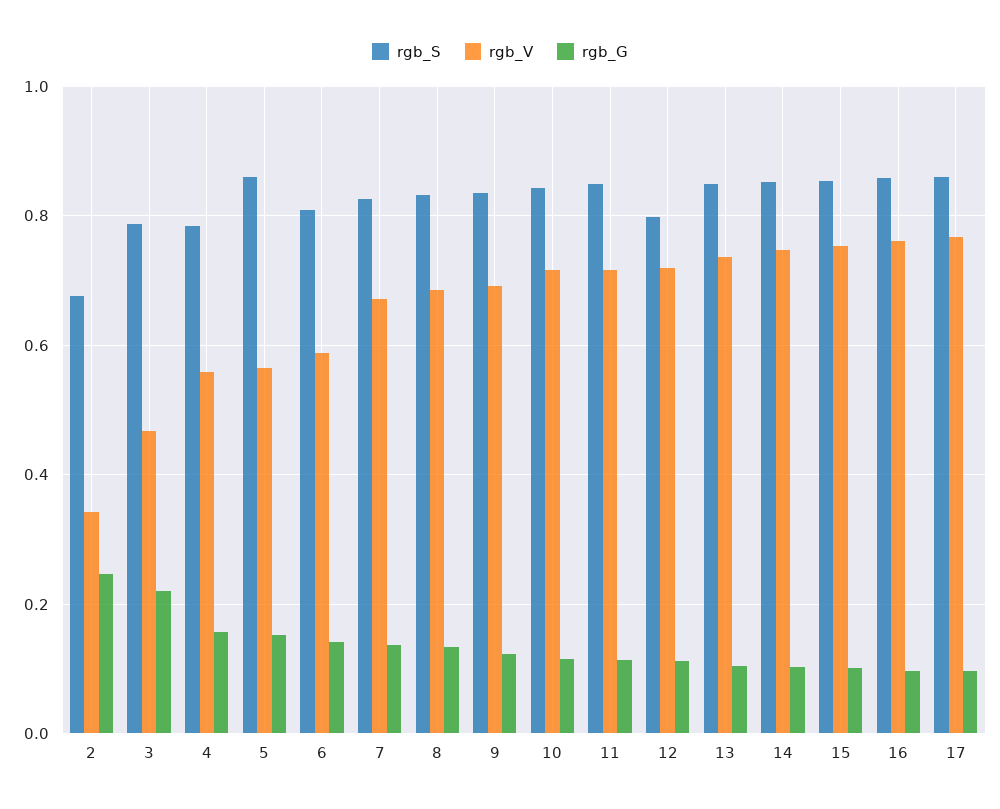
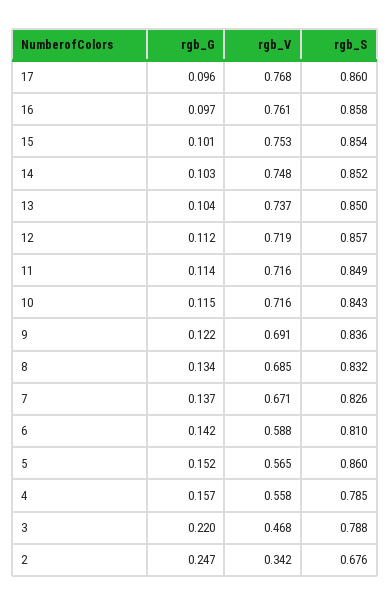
  {
    "rgb_S": {
      "2": 0.676,
      "3": 0.788,
      "4": 0.785,
      "5": 0.86,
      "6": 0.81,
      "7": 0.826,
      "8": 0.832,
      "9": 0.836,
      "10": 0.843,
      "11": 0.849,
-     "12": 0.8,
+     "12": 0.857,
      "13": 0.85,
      "14": 0.852,
      "15": 0.854,
      "16": 0.858,
      "17": 0.86
    },
    "rgb_V": {
      "2": 0.342,
      "3": 0.468,
      "4": 0.558,
      "5": 0.565,
      "6": 0.588,
      "7": 0.671,
      "8": 0.685,
      "9": 0.691,
      "10": 0.716,
      "11": 0.716,
      "12": 0.719,
      "13": 0.737,
      "14": 0.748,
      "15": 0.753,
      "16": 0.761,
      "17": 0.768
    },
    "rgb_G": {
      "2": 0.247,
      "3": 0.22,
      "4": 0.157,
      "5": 0.152,
      "6": 0.142,
      "7": 0.137,
      "8": 0.134,
      "9": 0.122,
      "10": 0.115,
      "11": 0.114,
      "12": 0.112,
      "13": 0.104,
      "14": 0.103,
      "15": 0.101,
      "16": 0.097,
      "17": 0.096
    }
  }

